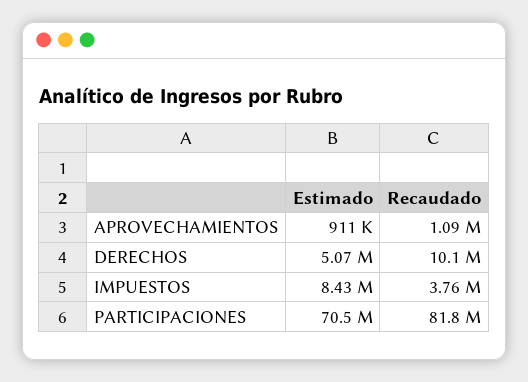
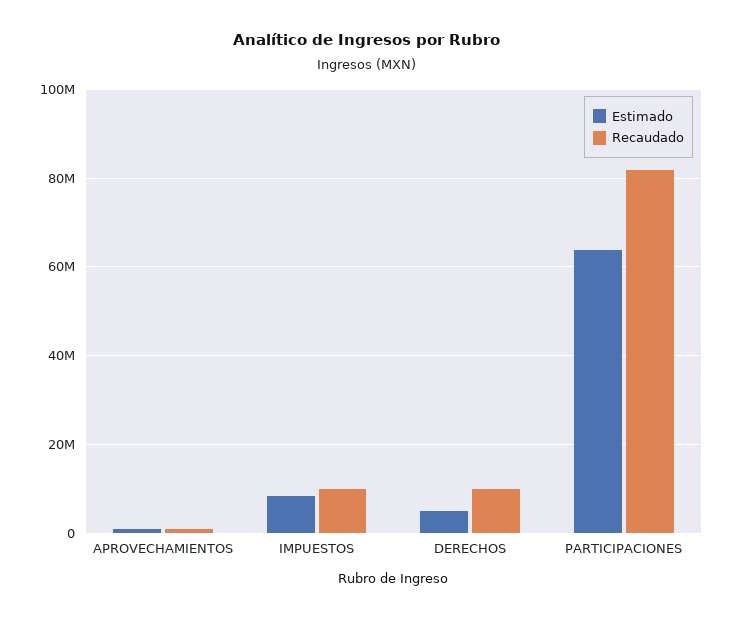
  {
    "Estimado": {
      "APROVECHAMIENTOS": 911000,
      "DERECHOS": 5070000,
      "IMPUESTOS": 8430000,
-     "PARTICIPACIONES": 70500000
+     "PARTICIPACIONES": 64000000
    },
    "Recaudado": {
      "APROVECHAMIENTOS": 1090000,
      "DERECHOS": 10100000,
-     "IMPUESTOS": 3760000,
+     "IMPUESTOS": 10000000,
      "PARTICIPACIONES": 81800000
    }
  }

